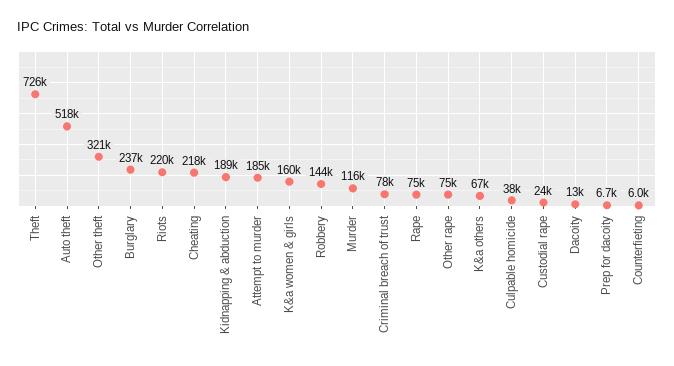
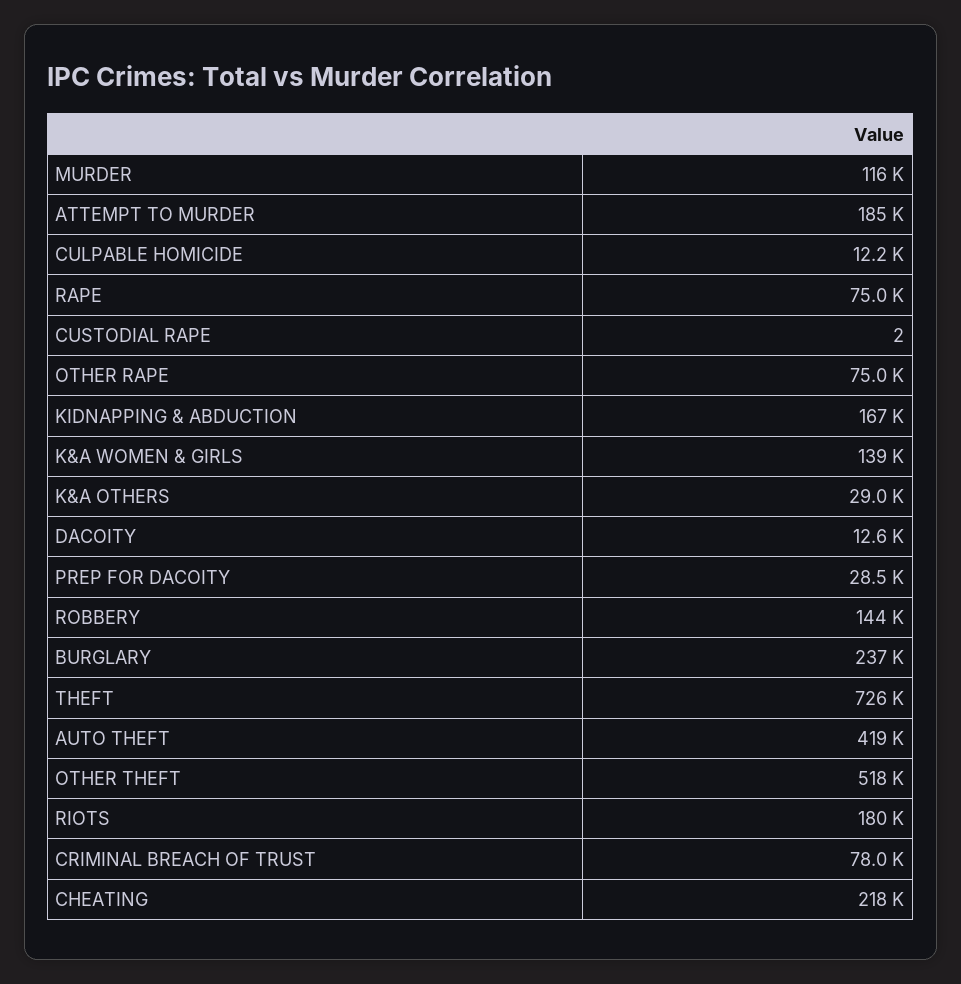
  {
    "Theft": 726000,
-   "Auto theft": 518000,
+   "Auto theft": 419000,
-   "Other theft": 321000,
+   "Other theft": 518000,
    "Burglary": 237000,
-   "Riots": 220000,
+   "Riots": 180000,
    "Cheating": 218000,
-   "Kidnapping & abduction": 189000,
+   "Kidnapping & abduction": 167000,
    "Attempt to murder": 185000,
-   "K&a women & girls": 160000,
+   "K&a women & girls": 139000,
    "Robbery": 144000,
    "Murder": 116000,
    "Criminal breach of trust": 78000,
    "Rape": 75000,
    "Other rape": 75000,
-   "K&a others": 67000,
+   "K&a others": 29000,
-   "Culpable homicide": 38000,
+   "Culpable homicide": 12200,
-   "Custodial rape": 24000,
+   "Custodial rape": 2,
    "Dacoity": 12600,
-   "Prep for dacoity": 6700,
+   "Prep for dacoity": 28500
-   "Counterfieting": 6000
  }

